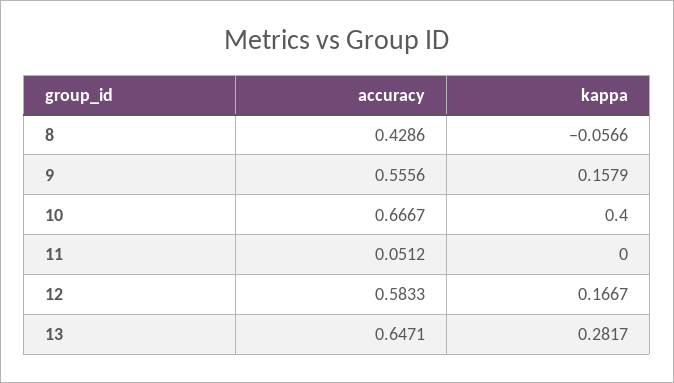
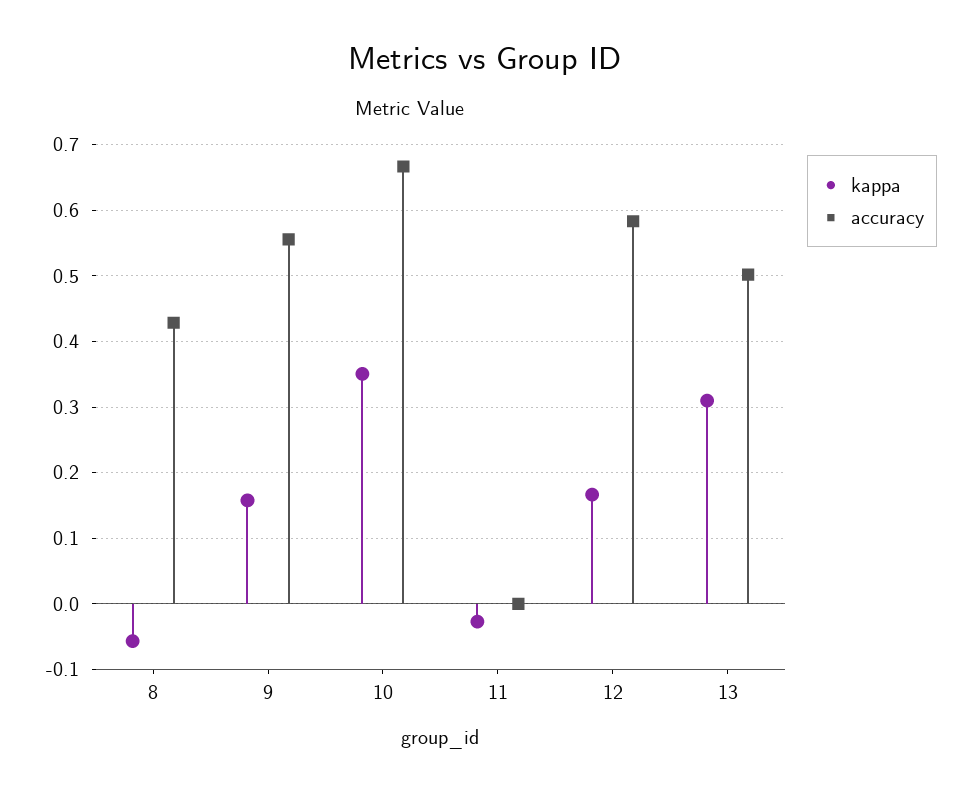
  {
    "accuracy": {
      "8": 0.4286,
      "9": 0.5556,
      "10": 0.6667,
-     "11": 0.0512,
+     "11": 0,
      "12": 0.5833,
-     "13": 0.6471
+     "13": 0.5
    },
    "kappa": {
      "8": -0.0566,
      "9": 0.1579,
-     "10": 0.4,
+     "10": 0.35,
-     "11": 0,
+     "11": -0.03,
      "12": 0.1667,
-     "13": 0.2817
+     "13": 0.31
    }
  }

